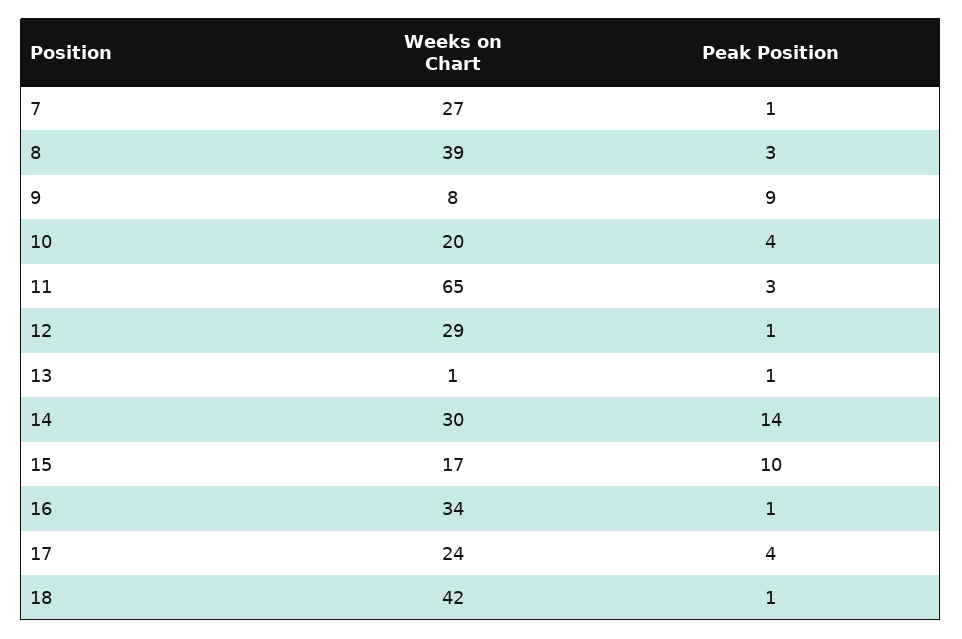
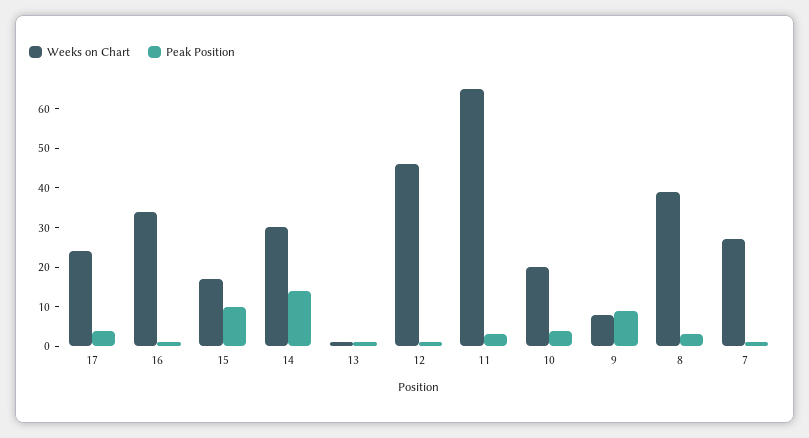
  {
    "Weeks on Chart": {
      "7": 27,
      "8": 39,
      "9": 8,
      "10": 20,
      "11": 65,
-     "12": 29,
+     "12": 45,
      "13": 1,
      "14": 30,
      "15": 17,
      "16": 34,
-     "17": 24,
+     "17": 24
-     "18": 42
    },
    "Peak Position": {
      "7": 1,
      "8": 3,
      "9": 9,
      "10": 4,
      "11": 3,
      "12": 1,
      "13": 1,
      "14": 14,
      "15": 10,
      "16": 1,
-     "17": 4,
+     "17": 4
-     "18": 1
    }
  }

